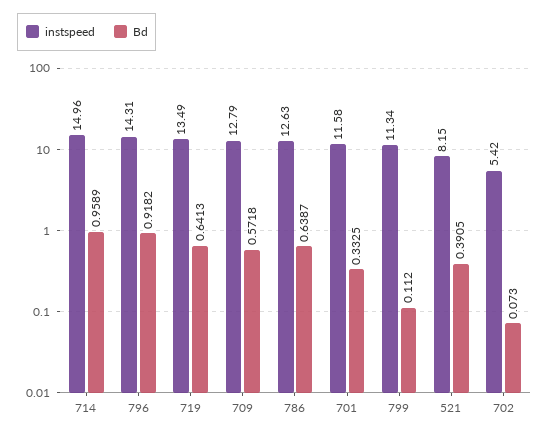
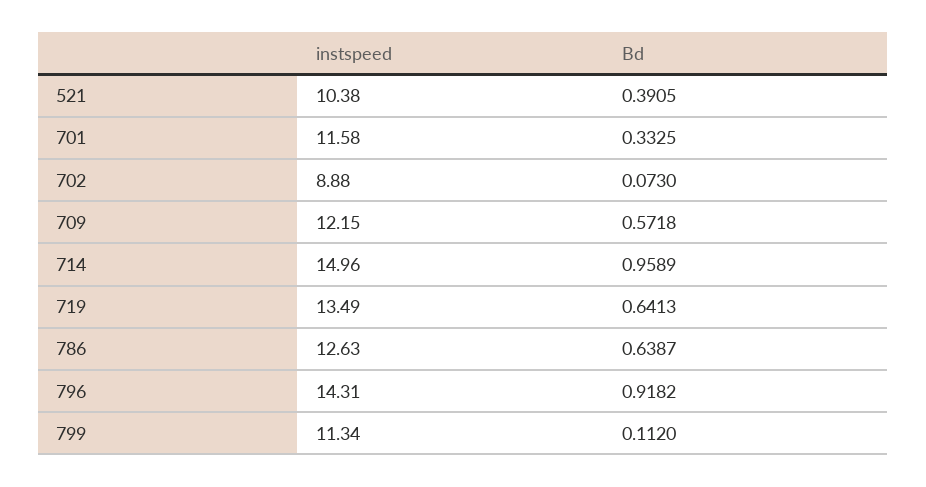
  {
    "instspeed": {
      "714": 14.96,
      "796": 14.31,
      "719": 13.49,
-     "709": 12.79,
+     "709": 12.15,
      "786": 12.63,
      "701": 11.58,
      "799": 11.34,
-     "521": 8.15,
+     "521": 10.38,
-     "702": 5.42
+     "702": 8.88
    },
    "Bd": {
      "714": 0.9589,
      "796": 0.9182,
      "719": 0.6413,
      "709": 0.5718,
      "786": 0.6387,
      "701": 0.3325,
      "799": 0.112,
      "521": 0.3905,
      "702": 0.073
    }
  }

